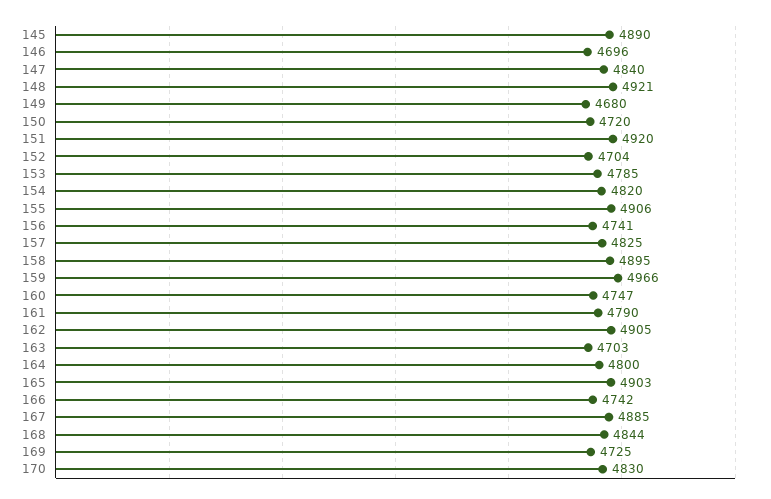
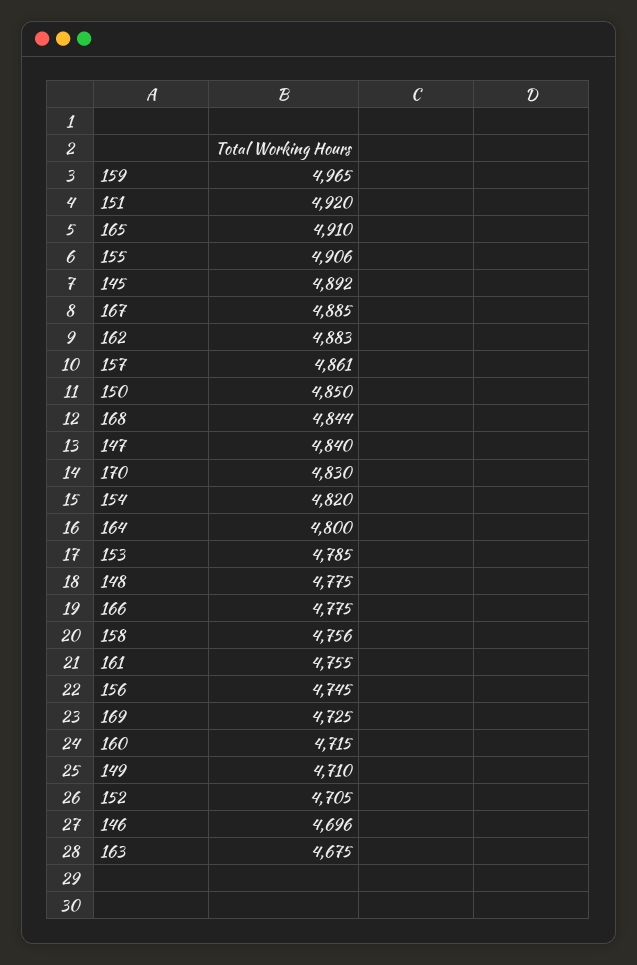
  {
-   "145": 4890,
+   "145": 4892,
    "146": 4696,
    "147": 4840,
-   "148": 4921,
+   "148": 4775,
-   "149": 4680,
+   "149": 4710,
-   "150": 4720,
+   "150": 4850,
    "151": 4920,
-   "152": 4704,
+   "152": 4705,
    "153": 4785,
    "154": 4820,
    "155": 4906,
-   "156": 4741,
+   "156": 4745,
-   "157": 4825,
+   "157": 4861,
-   "158": 4895,
+   "158": 4756,
-   "159": 4966,
+   "159": 4965,
-   "160": 4747,
+   "160": 4715,
-   "161": 4790,
+   "161": 4755,
-   "162": 4905,
+   "162": 4883,
-   "163": 4703,
+   "163": 4675,
    "164": 4800,
-   "165": 4903,
+   "165": 4910,
-   "166": 4742,
+   "166": 4775,
    "167": 4885,
    "168": 4844,
    "169": 4725,
    "170": 4830
  }

